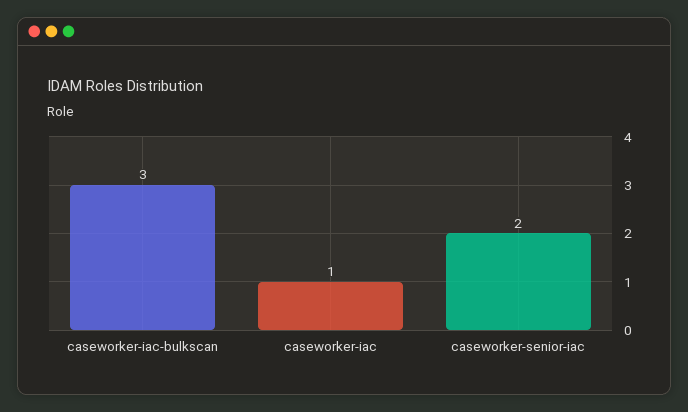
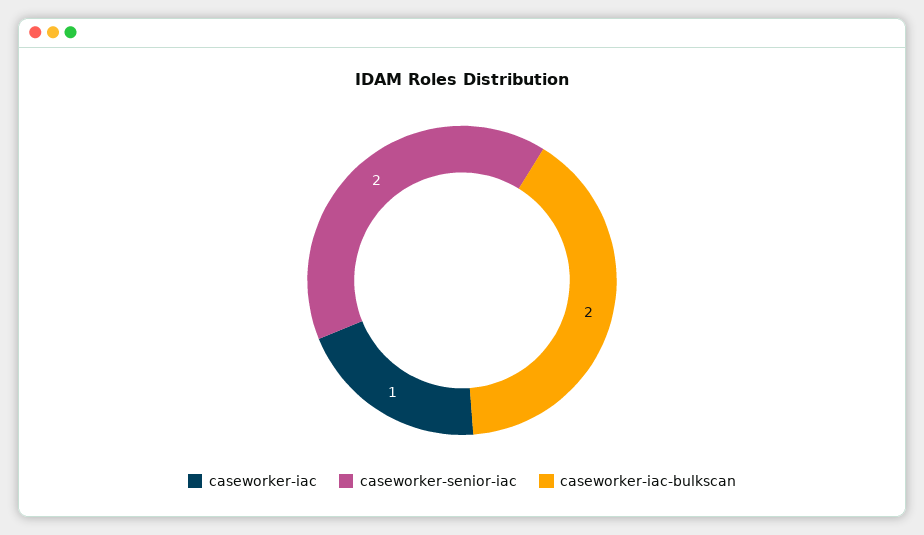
  {
-   "caseworker-iac-bulkscan": 3,
+   "caseworker-iac-bulkscan": 2,
    "caseworker-iac": 1,
    "caseworker-senior-iac": 2
  }

